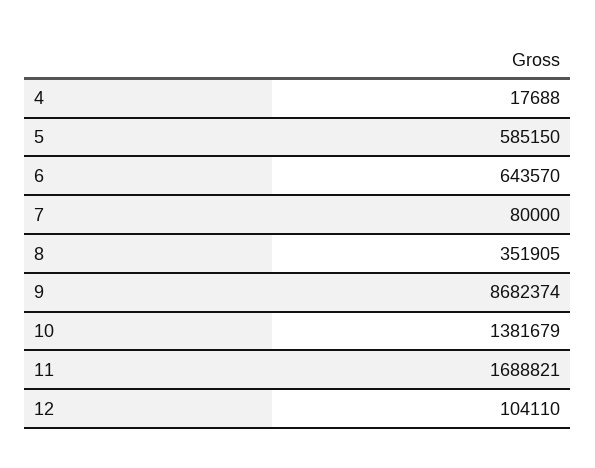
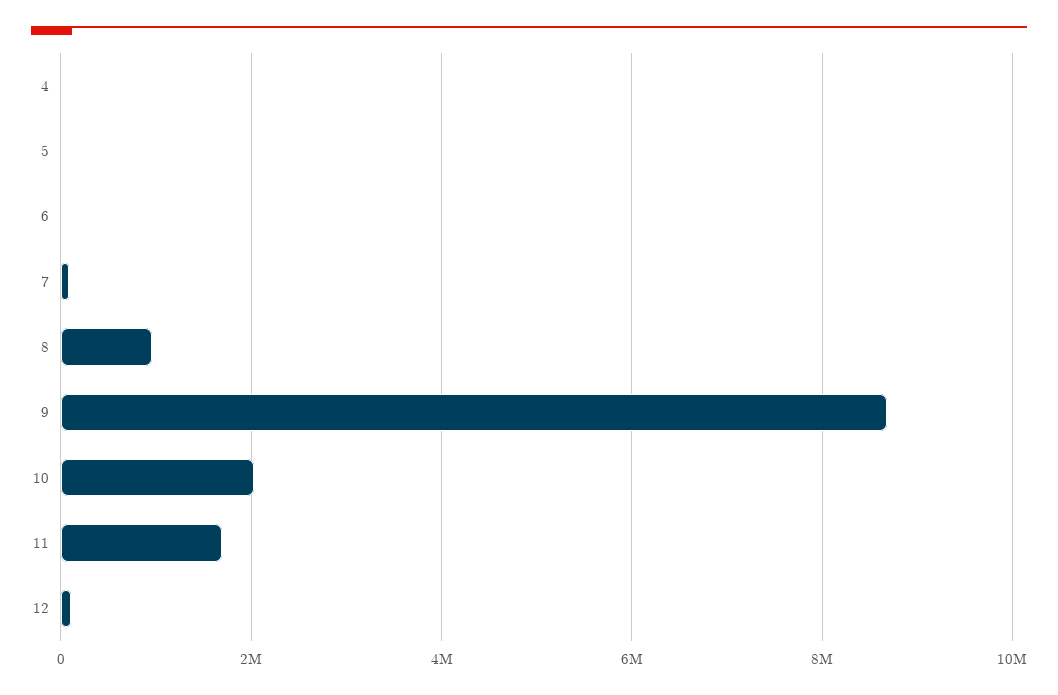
  {
    "4": 17688,
-   "5": 585150,
+   "5": 0,
-   "6": 643570,
+   "6": 0,
    "7": 80000,
-   "8": 351905,
+   "8": 1000000,
    "9": 8682374,
-   "10": 1381679,
+   "10": 2000000,
    "11": 1688821,
    "12": 104110
  }

